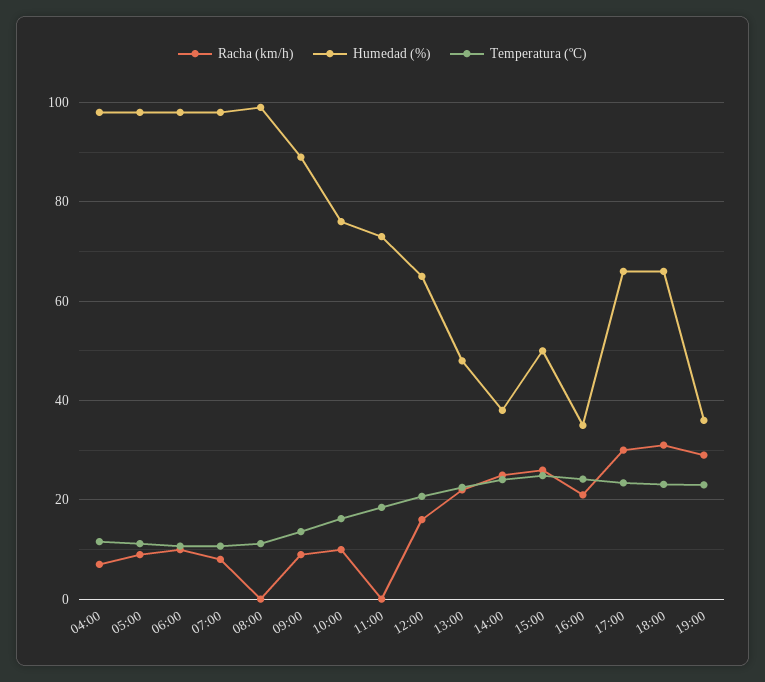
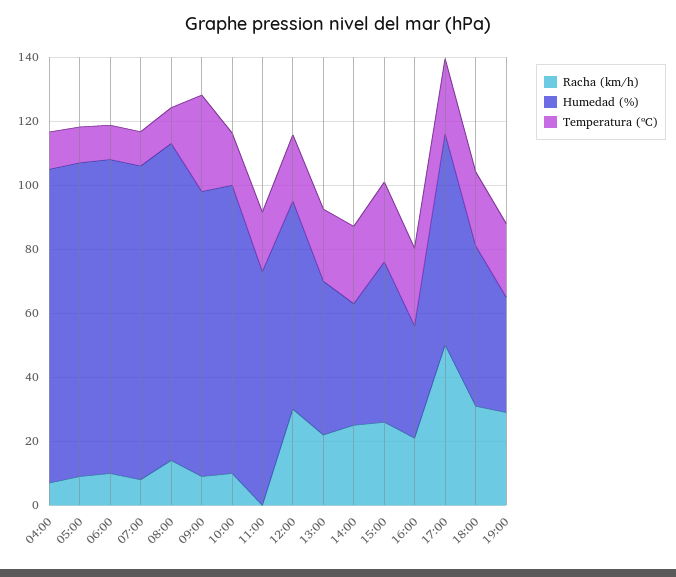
  {
    "Racha (km/h)": {
      "04:00": 8,
      "05:00": 10,
      "06:00": 10,
      "07:00": 8,
-     "08:00": 0,
+     "08:00": 15,
      "09:00": 10,
      "10:00": 10,
      "11:00": 0,
-     "12:00": 16,
+     "12:00": 30,
      "13:00": 22,
      "14:00": 26,
      "15:00": 26,
      "16:00": 22,
-     "17:00": 30,
+     "17:00": 50,
      "18:00": 32,
      "19:00": 30
    },
    "Humedad (%)": {
      "04:00": 98,
      "05:00": 98,
      "06:00": 98,
      "07:00": 98,
      "08:00": 100,
      "09:00": 90,
-     "10:00": 76,
+     "10:00": 90,
      "11:00": 74,
      "12:00": 66,
      "13:00": 48,
      "14:00": 38,
      "15:00": 50,
      "16:00": 36,
      "17:00": 66,
-     "18:00": 66,
+     "18:00": 50,
      "19:00": 36
    },
    "Temperatura (ºC)": {
      "04:00": 12,
      "05:00": 12,
      "06:00": 10,
      "07:00": 10,
      "08:00": 12,
-     "09:00": 14,
+     "09:00": 30,
      "10:00": 16,
      "11:00": 18,
      "12:00": 20,
      "13:00": 22,
      "14:00": 24,
      "15:00": 24,
      "16:00": 24,
      "17:00": 24,
      "18:00": 24,
      "19:00": 24
    }
  }

